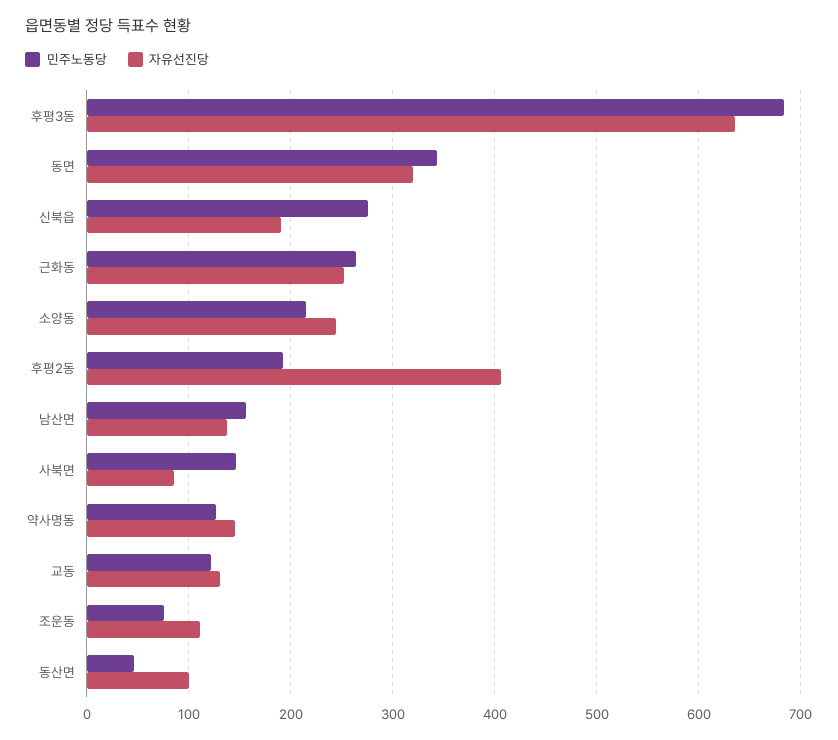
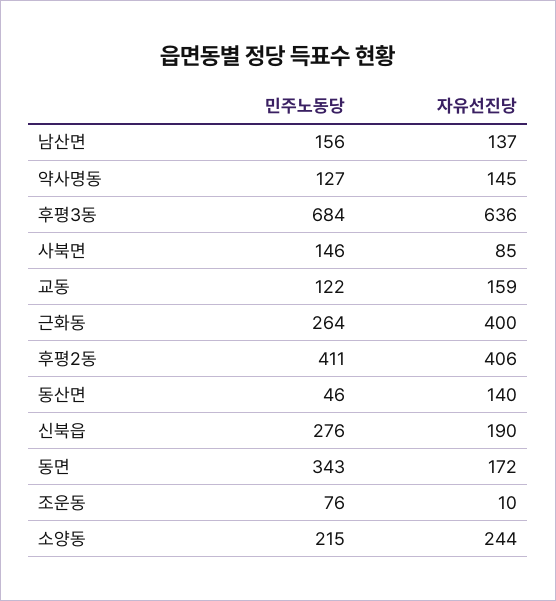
  {
    "민주노동당": {
      "후평3동": 684,
      "동면": 343,
      "신북읍": 276,
      "근화동": 264,
      "소양동": 215,
-     "후평2동": 190,
+     "후평2동": 411,
      "남산면": 156,
      "사북면": 146,
      "약사명동": 127,
      "교동": 122,
      "조운동": 76,
      "동산면": 46
    },
    "자유선진당": {
      "후평3동": 636,
-     "동면": 320,
+     "동면": 172,
      "신북읍": 190,
-     "근화동": 250,
+     "근화동": 400,
      "소양동": 244,
      "후평2동": 406,
      "남산면": 137,
      "사북면": 85,
      "약사명동": 145,
-     "교동": 130,
+     "교동": 159,
-     "조운동": 110,
+     "조운동": 10,
-     "동산면": 100
+     "동산면": 140
    }
  }

